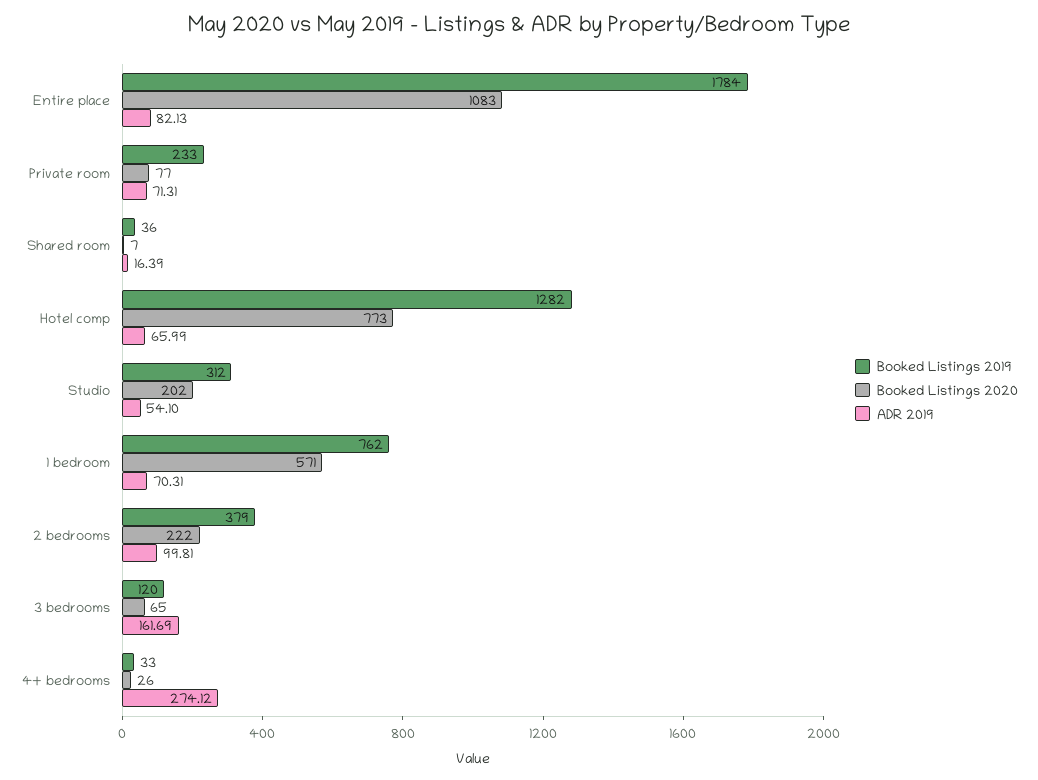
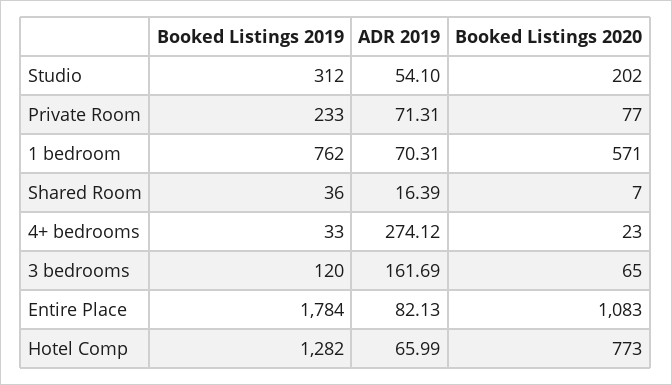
  {
    "Booked Listings 2019": {
      "Entire place": 1784,
      "Private room": 233,
      "Shared room": 36,
      "Hotel comp": 1282,
      "Studio": 312,
      "1 bedroom": 762,
-     "2 bedrooms": 379,
      "3 bedrooms": 120,
      "4+ bedrooms": 33
    },
    "Booked Listings 2020": {
      "Entire place": 1083,
      "Private room": 77,
      "Shared room": 7,
      "Hotel comp": 773,
      "Studio": 202,
      "1 bedroom": 571,
-     "2 bedrooms": 222,
      "3 bedrooms": 65,
-     "4+ bedrooms": 26
+     "4+ bedrooms": 23
    },
    "ADR 2019": {
      "Entire place": 82.13,
      "Private room": 71.31,
      "Shared room": 16.39,
      "Hotel comp": 65.99,
      "Studio": 54.1,
      "1 bedroom": 70.31,
-     "2 bedrooms": 99.81,
      "3 bedrooms": 161.69,
      "4+ bedrooms": 274.12
    }
  }

